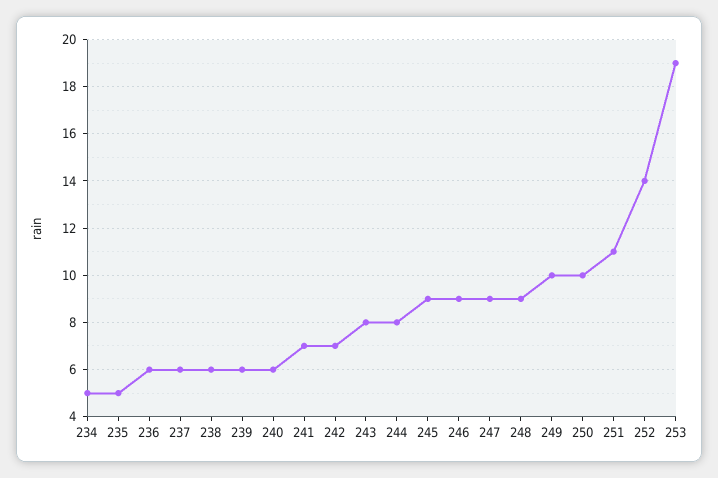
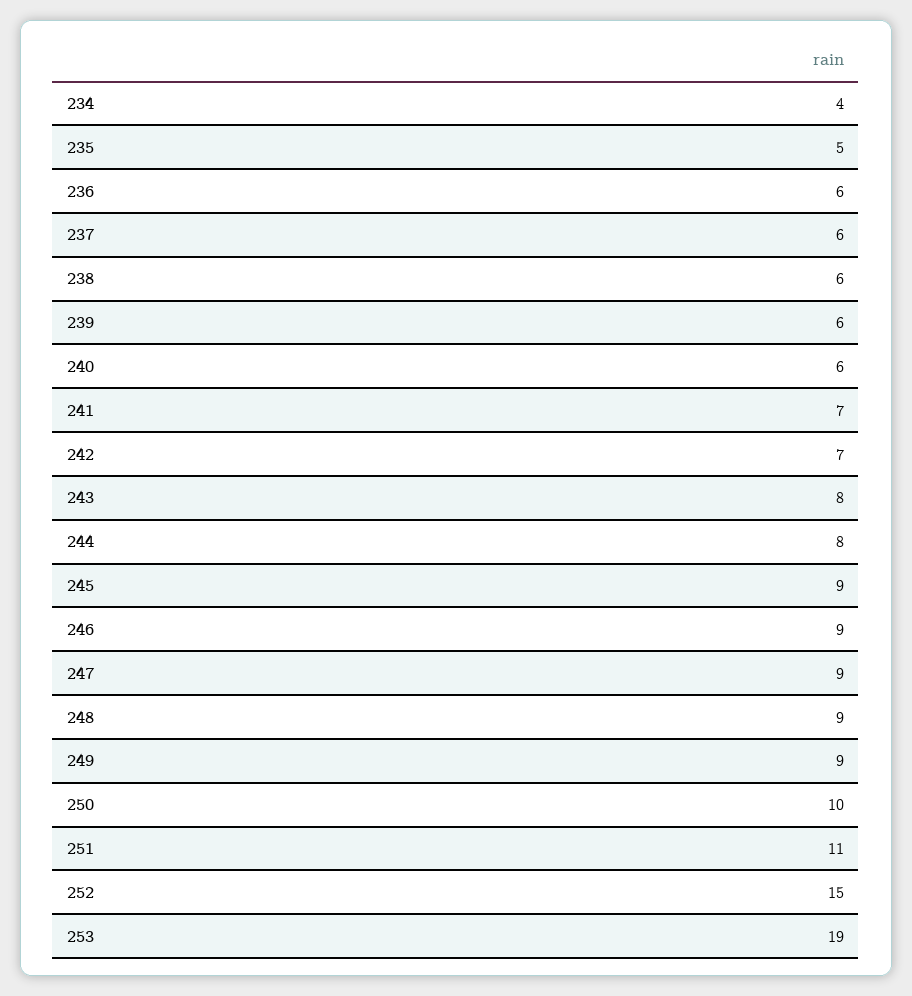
  {
-   "234": 5,
+   "234": 4,
    "235": 5,
    "236": 6,
    "237": 6,
    "238": 6,
    "239": 6,
    "240": 6,
    "241": 7,
    "242": 7,
    "243": 8,
    "244": 8,
    "245": 9,
    "246": 9,
    "247": 9,
    "248": 9,
-   "249": 10,
+   "249": 9,
    "250": 10,
    "251": 11,
-   "252": 14,
+   "252": 15,
    "253": 19
  }

